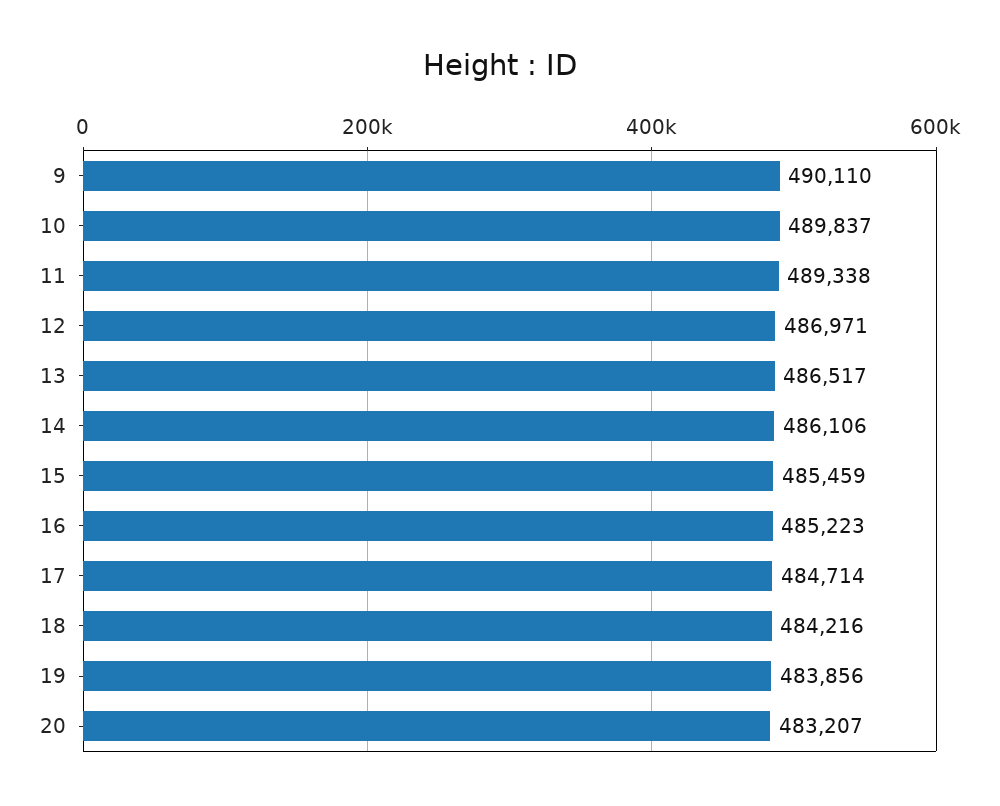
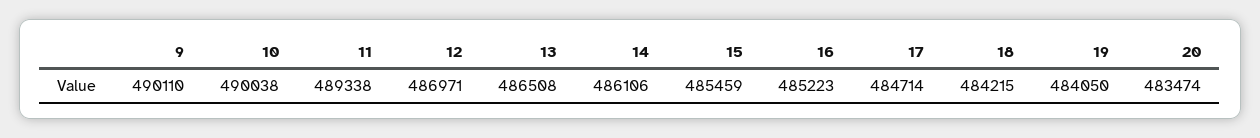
  {
    "9": 490110,
-   "10": 489837,
+   "10": 490038,
    "11": 489338,
    "12": 486971,
-   "13": 486517,
+   "13": 486508,
    "14": 486106,
    "15": 485459,
    "16": 485223,
    "17": 484714,
-   "18": 484216,
+   "18": 484215,
-   "19": 483856,
+   "19": 484050,
-   "20": 483207
+   "20": 483474
  }

